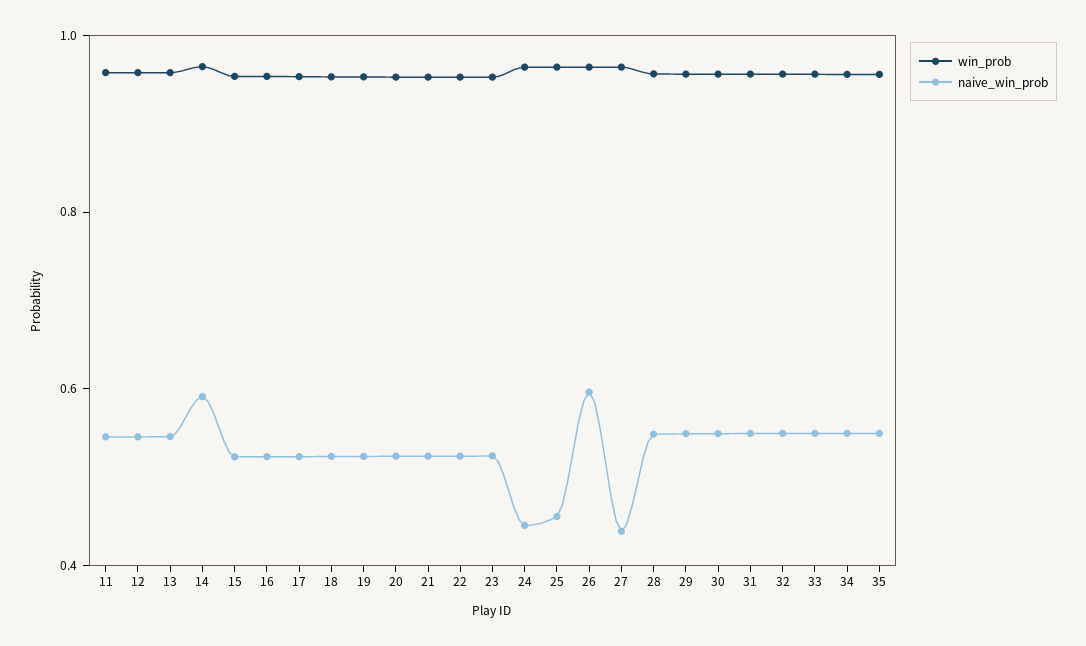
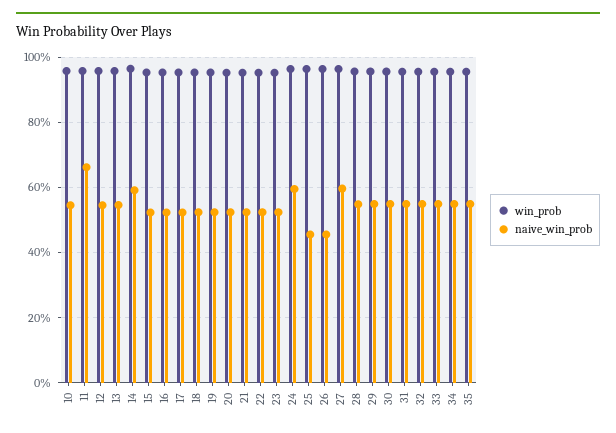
  {
    "win_prob": {
      "11": 0.96,
      "12": 0.96,
      "13": 0.96,
      "14": 0.96,
      "15": 0.96,
      "16": 0.96,
      "17": 0.96,
      "18": 0.96,
      "19": 0.96,
      "20": 0.96,
      "21": 0.96,
      "22": 0.96,
      "23": 0.96,
      "24": 0.96,
      "25": 0.96,
      "26": 0.96,
      "27": 0.96,
      "28": 0.96,
      "29": 0.96,
      "30": 0.96,
      "31": 0.96,
      "32": 0.96,
      "33": 0.96,
      "34": 0.96,
-     "35": 0.96
+     "35": 0.96,
+     "10": 0.96
    },
    "naive_win_prob": {
-     "11": 0.55,
+     "11": 0.66,
      "12": 0.54,
      "13": 0.54,
      "14": 0.6,
      "15": 0.52,
      "16": 0.52,
      "17": 0.52,
      "18": 0.52,
      "19": 0.52,
      "20": 0.52,
      "21": 0.52,
      "22": 0.52,
      "23": 0.52,
-     "24": 0.45,
+     "24": 0.6,
      "25": 0.46,
-     "26": 0.6,
+     "26": 0.46,
-     "27": 0.45,
+     "27": 0.6,
      "28": 0.54,
      "29": 0.54,
      "30": 0.54,
      "31": 0.54,
      "32": 0.54,
      "33": 0.54,
      "34": 0.54,
-     "35": 0.54
+     "35": 0.54,
+     "10": 0.54
    }
  }

